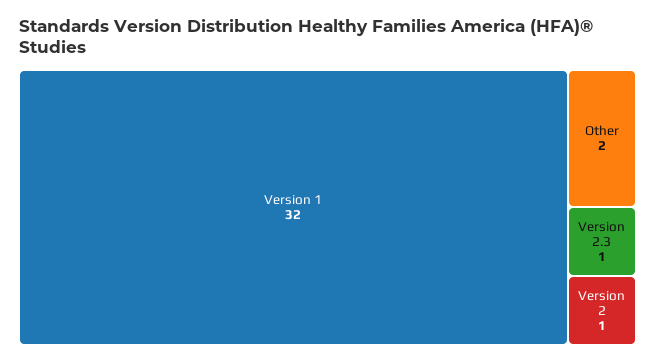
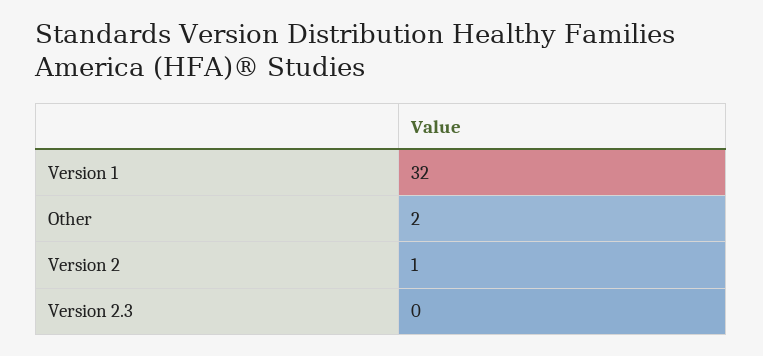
  {
    "Version 1": 32,
    "Other": 2,
-   "Version 2.3": 1,
+   "Version 2.3": 0,
    "Version 2": 1
  }

